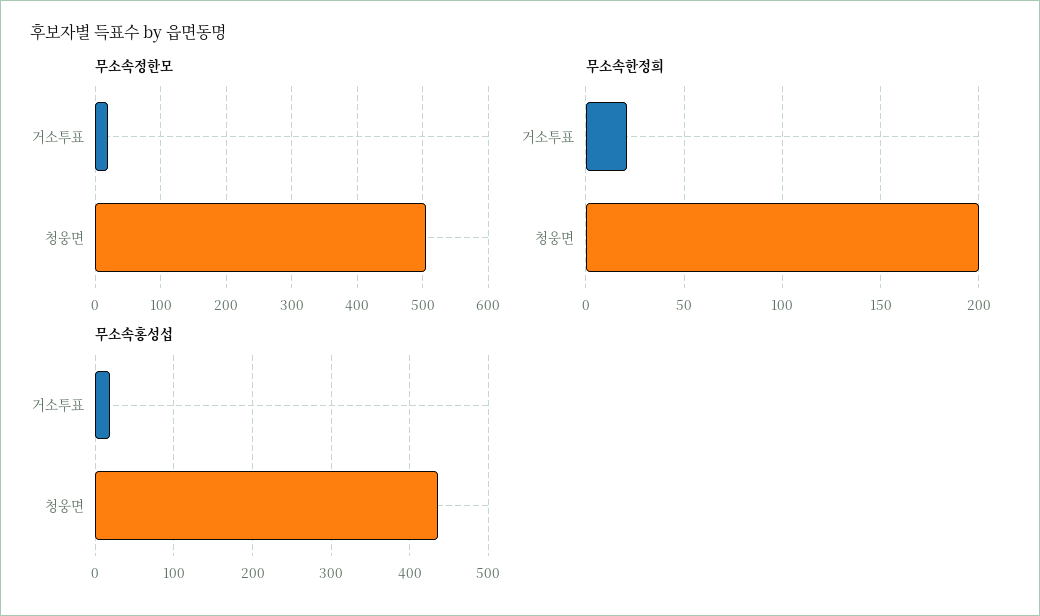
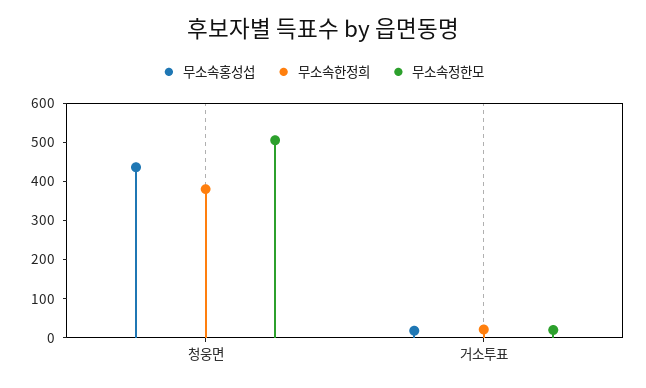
  {
    "무소속정한모": {
      "거소투표": 20,
      "청웅면": 510
    },
    "무소속한정희": {
      "거소투표": 20,
-     "청웅면": 200
+     "청웅면": 375
    },
    "무소속홍성섭": {
      "거소투표": 20,
      "청웅면": 440
    }
  }

